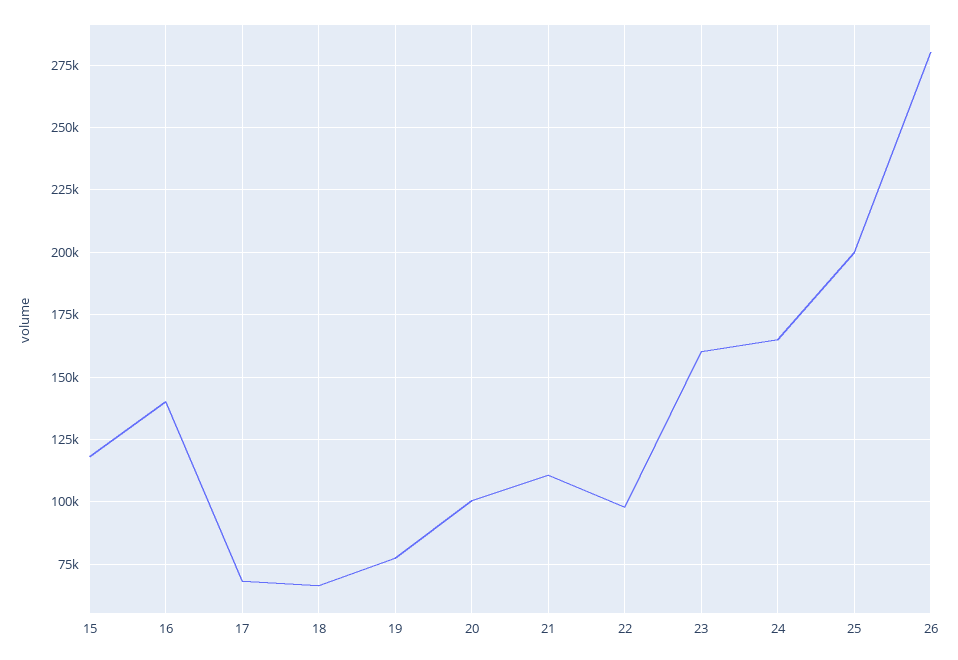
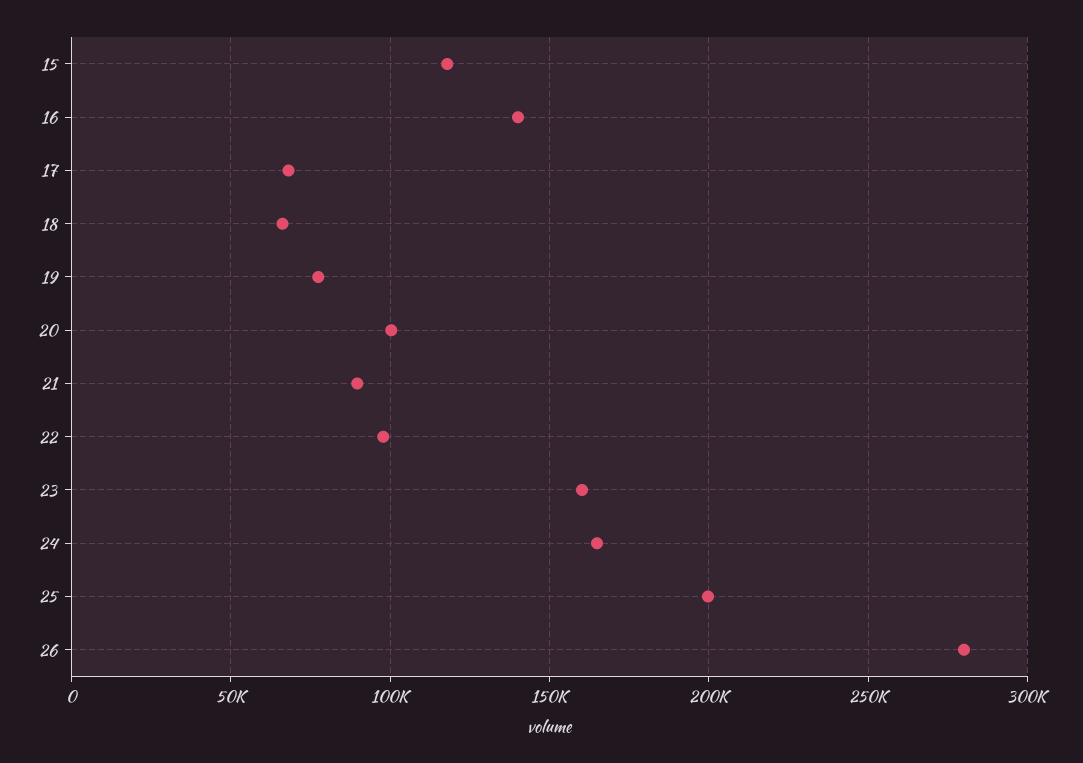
  {
    "15": 117500,
    "16": 140000,
    "17": 67500,
    "18": 67500,
    "19": 77500,
    "20": 100000,
-   "21": 110000,
+   "21": 90000,
    "22": 97500,
    "23": 160000,
    "24": 165000,
    "25": 200000,
    "26": 280000
  }

